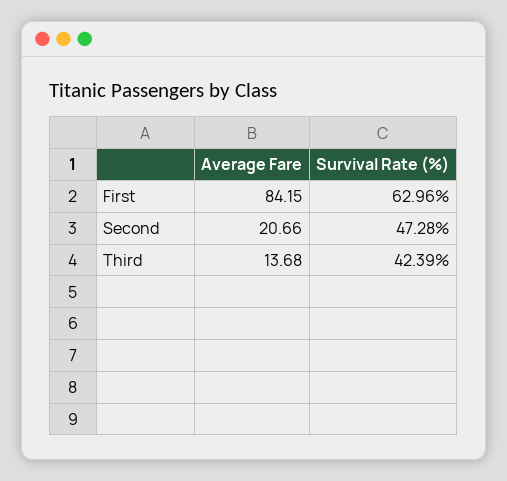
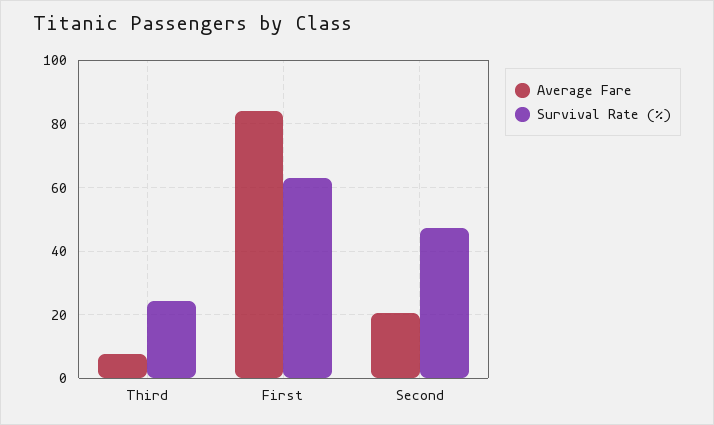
  {
    "Average Fare": {
      "First": 84.15,
      "Second": 20.66,
-     "Third": 13.68
+     "Third": 8
    },
    "Survival Rate (%)": {
      "First": 62.96,
      "Second": 47.28,
-     "Third": 42.39
+     "Third": 24
    }
  }

